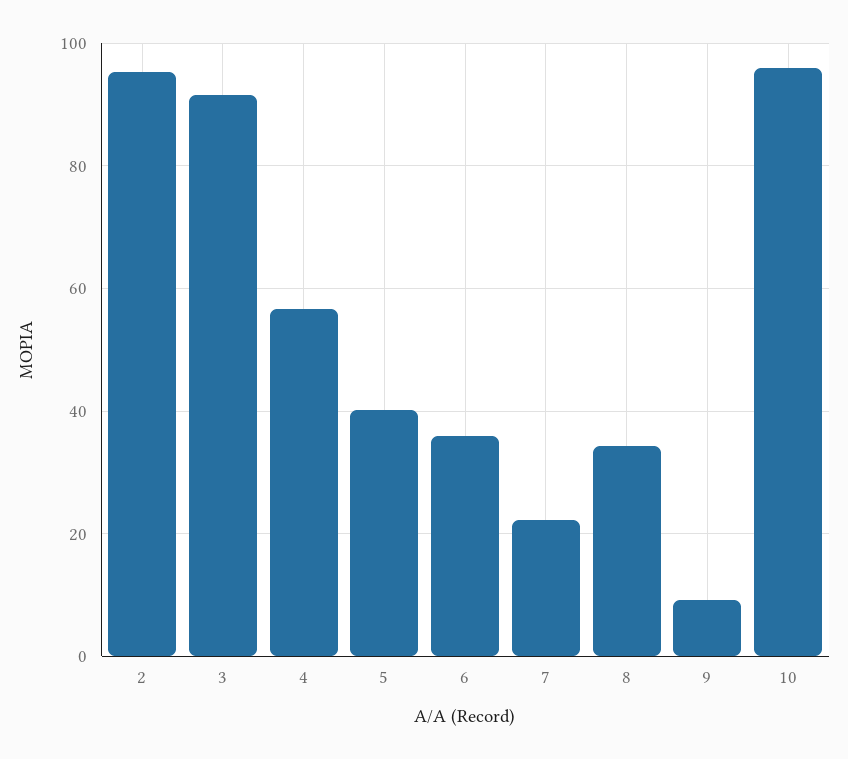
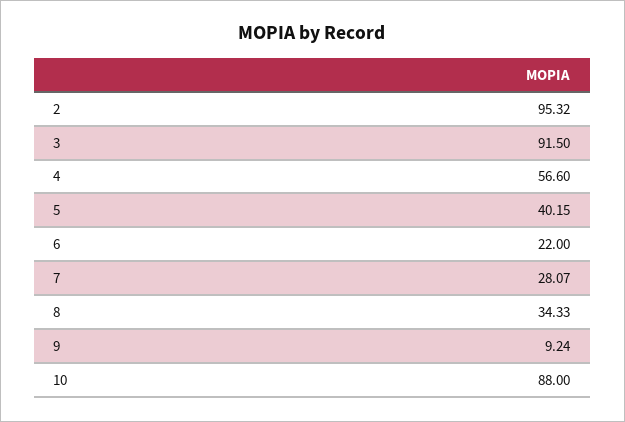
  {
    "2": 95.32,
    "3": 91.5,
    "4": 56.6,
    "5": 40.15,
-   "6": 36,
+   "6": 22,
-   "7": 22,
+   "7": 28.07,
    "8": 34.33,
    "9": 9.24,
-   "10": 96
+   "10": 88
  }

